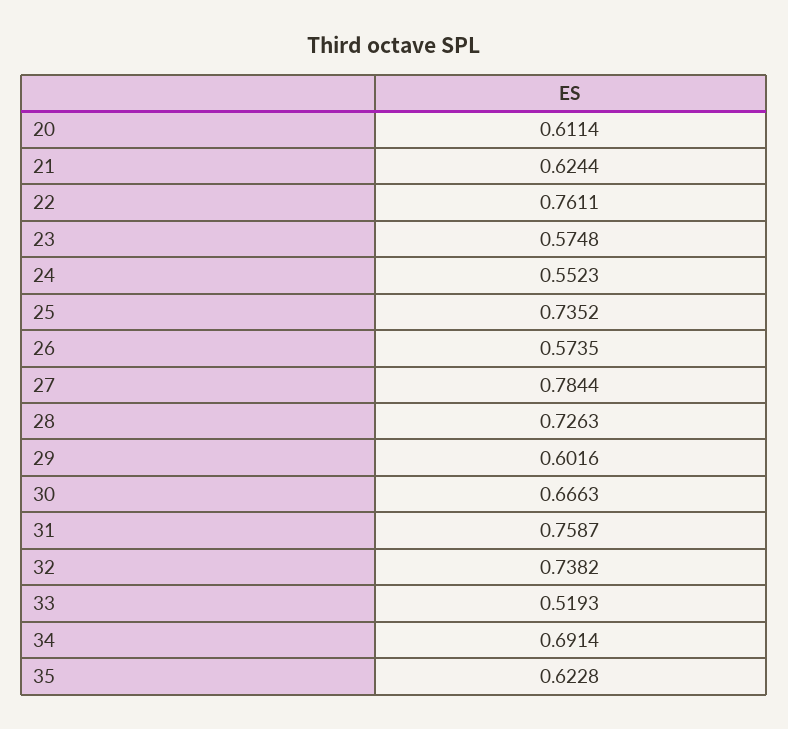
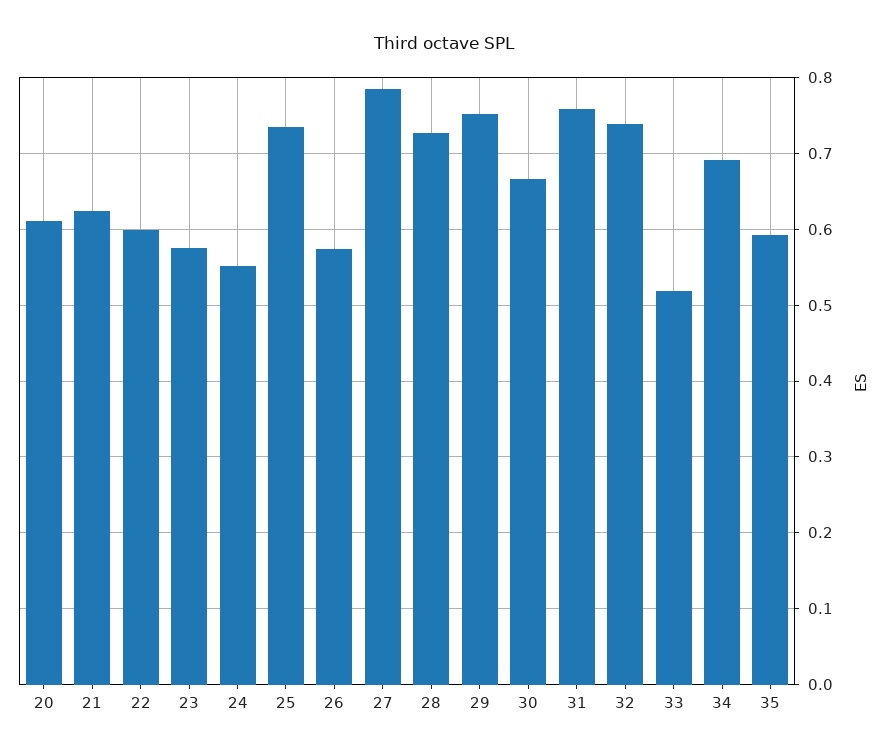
  {
    "20": 0.6114,
    "21": 0.6244,
-   "22": 0.7611,
+   "22": 0.6,
    "23": 0.5748,
    "24": 0.5523,
    "25": 0.7352,
    "26": 0.5735,
    "27": 0.7844,
    "28": 0.7263,
-   "29": 0.6016,
+   "29": 0.75,
    "30": 0.6663,
    "31": 0.7587,
    "32": 0.7382,
    "33": 0.5193,
    "34": 0.6914,
-   "35": 0.6228
+   "35": 0.59
  }

